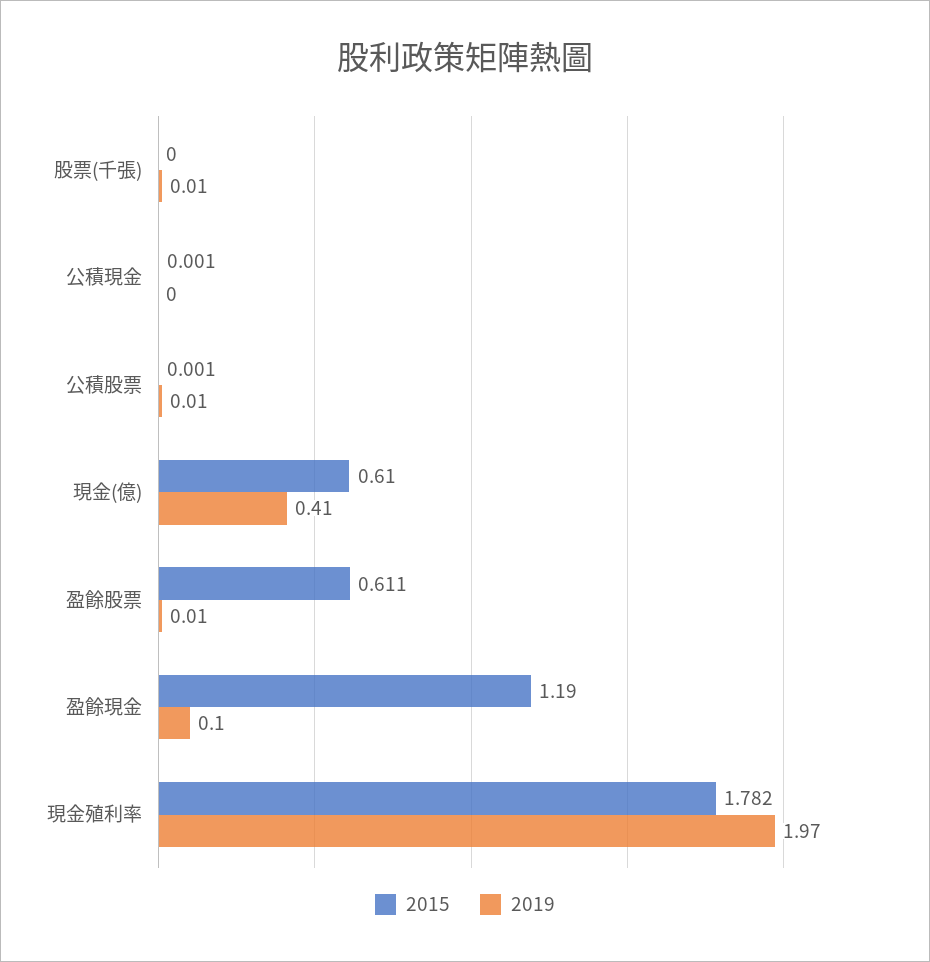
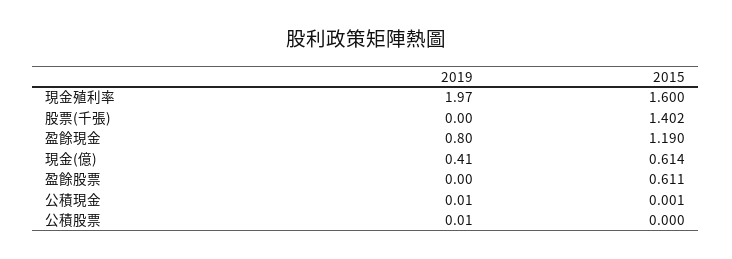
  {
    "2015": {
-     "股票(千張)": 0,
+     "股票(千張)": 1.402,
      "公積現金": 0.001,
-     "公積股票": 0.001,
+     "公積股票": 0,
-     "現金(億)": 0.61,
+     "現金(億)": 0.614,
      "盈餘股票": 0.611,
      "盈餘現金": 1.19,
-     "現金殖利率": 1.782
+     "現金殖利率": 1.6
    },
    "2019": {
-     "股票(千張)": 0.01,
+     "股票(千張)": 0,
-     "公積現金": 0,
+     "公積現金": 0.01,
      "公積股票": 0.01,
      "現金(億)": 0.41,
-     "盈餘股票": 0.01,
+     "盈餘股票": 0,
-     "盈餘現金": 0.1,
+     "盈餘現金": 0.8,
      "現金殖利率": 1.97
    }
  }

